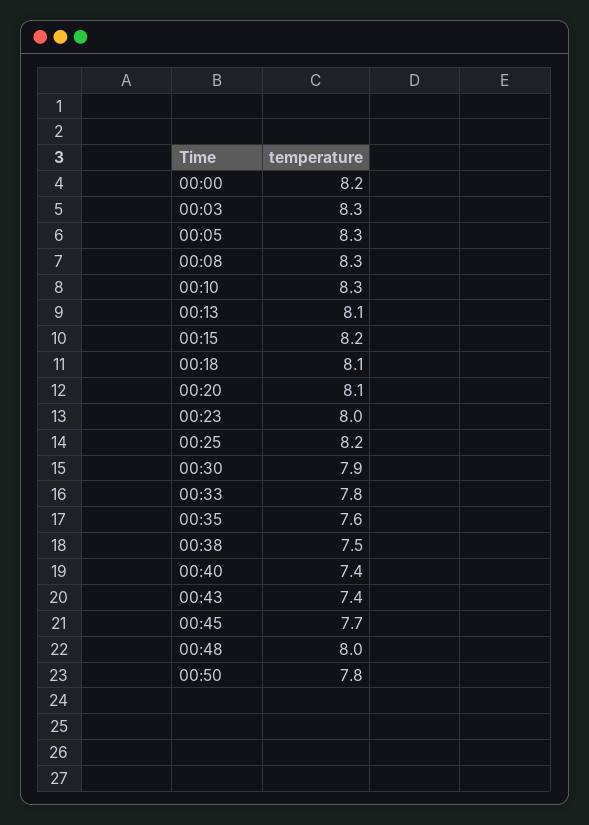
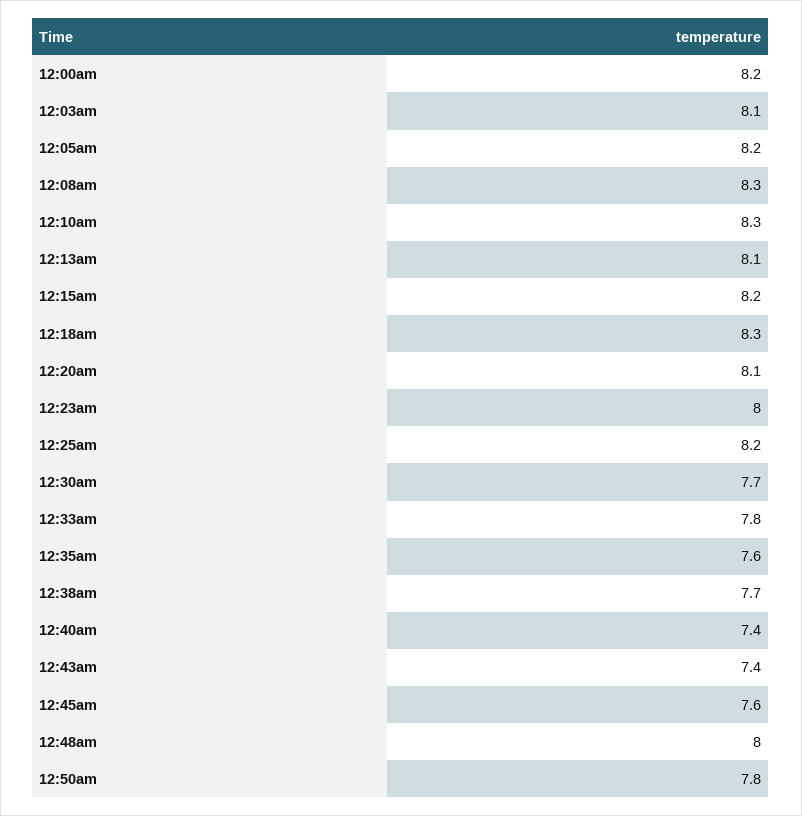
  {
    "00:00": 8.2,
-   "00:03": 8.3,
+   "00:03": 8.1,
-   "00:05": 8.3,
+   "00:05": 8.2,
    "00:08": 8.3,
    "00:10": 8.3,
    "00:13": 8.1,
    "00:15": 8.2,
-   "00:18": 8.1,
+   "00:18": 8.3,
    "00:20": 8.1,
    "00:23": 8,
    "00:25": 8.2,
-   "00:30": 7.9,
+   "00:30": 7.7,
    "00:33": 7.8,
    "00:35": 7.6,
-   "00:38": 7.5,
+   "00:38": 7.7,
    "00:40": 7.4,
    "00:43": 7.4,
-   "00:45": 7.7,
+   "00:45": 7.6,
    "00:48": 8,
    "00:50": 7.8
  }

